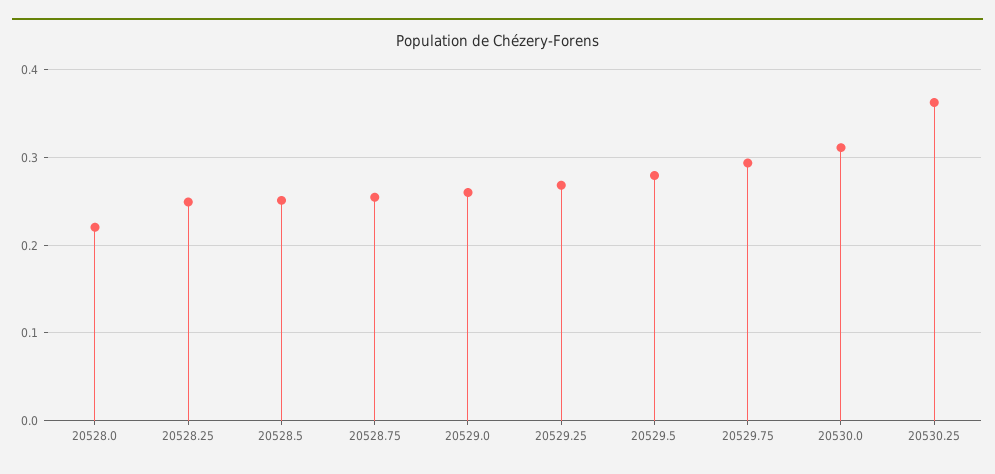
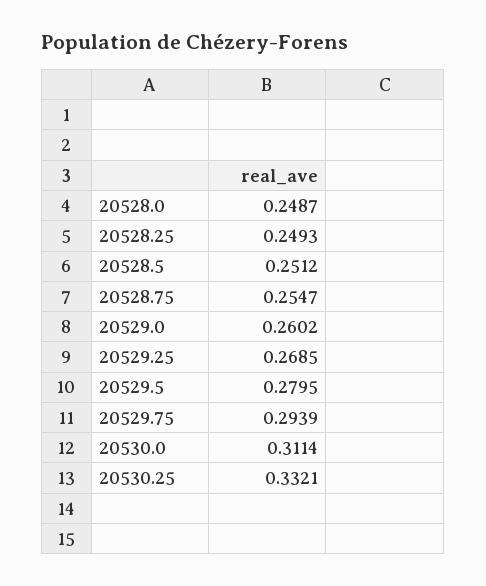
  {
-   "20528.0": 0.22,
+   "20528.0": 0.2487,
    "20528.25": 0.2493,
    "20528.5": 0.2512,
    "20528.75": 0.2547,
    "20529.0": 0.2602,
    "20529.25": 0.2685,
    "20529.5": 0.2795,
    "20529.75": 0.2939,
    "20530.0": 0.3114,
-   "20530.25": 0.36
+   "20530.25": 0.3321
  }

